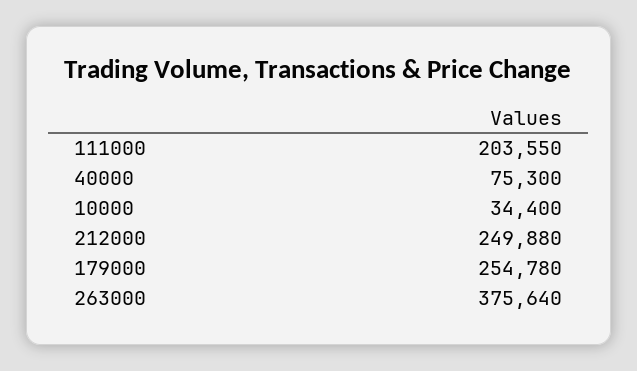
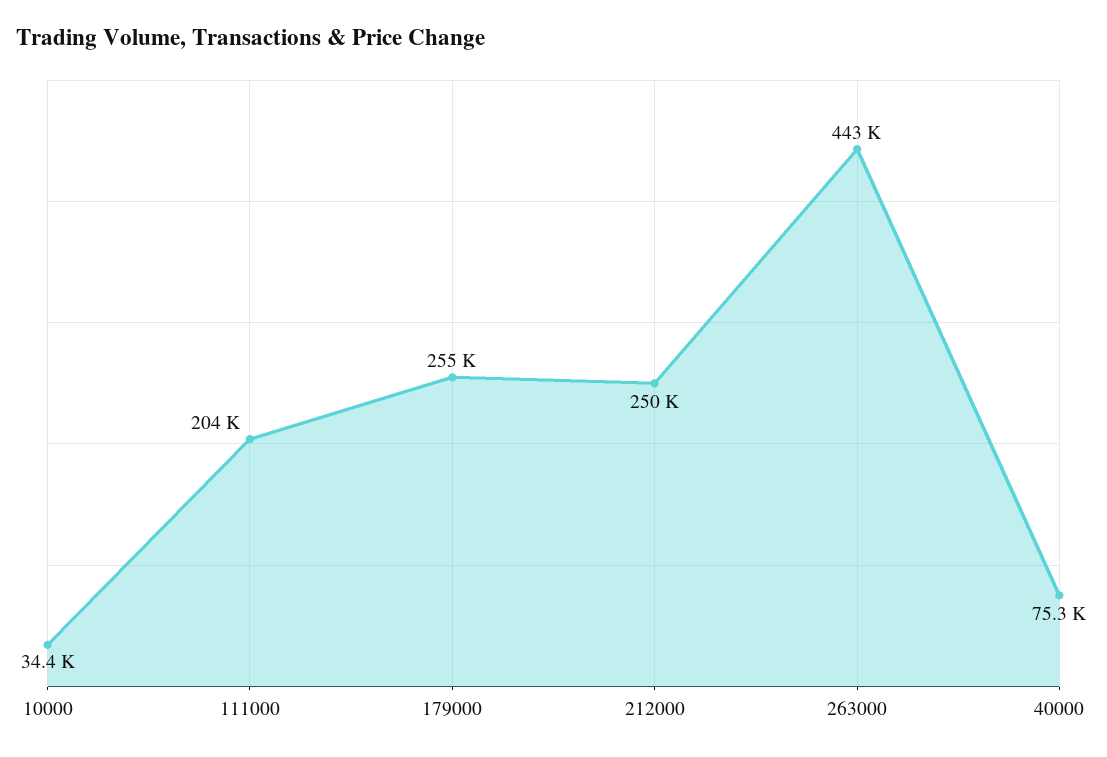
  {
    "111000": 203550,
    "40000": 75300,
    "10000": 34400,
    "212000": 249880,
    "179000": 254780,
-   "263000": 375640
+   "263000": 443000
  }

